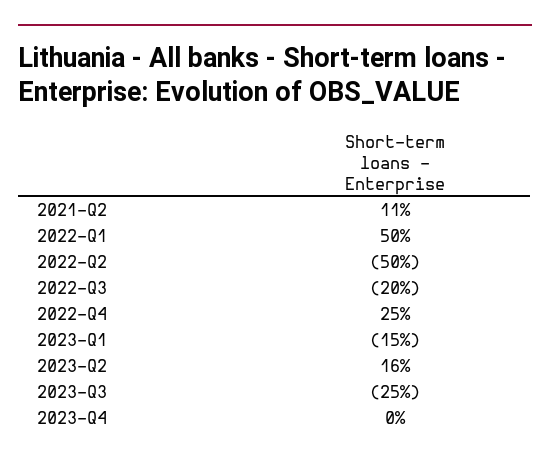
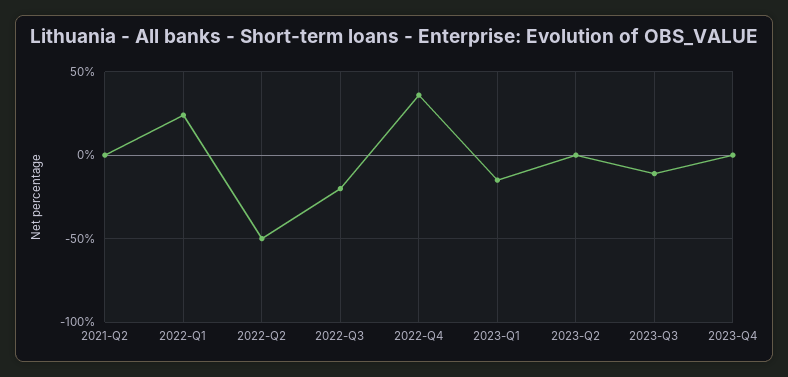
  {
-   "2021-Q2": 11,
+   "2021-Q2": 0,
-   "2022-Q1": 50,
+   "2022-Q1": 25,
    "2022-Q2": -50,
    "2022-Q3": -20,
-   "2022-Q4": 25,
+   "2022-Q4": 35,
    "2023-Q1": -15,
-   "2023-Q2": 16,
+   "2023-Q2": 0,
-   "2023-Q3": -25,
+   "2023-Q3": -10,
    "2023-Q4": 0
  }

